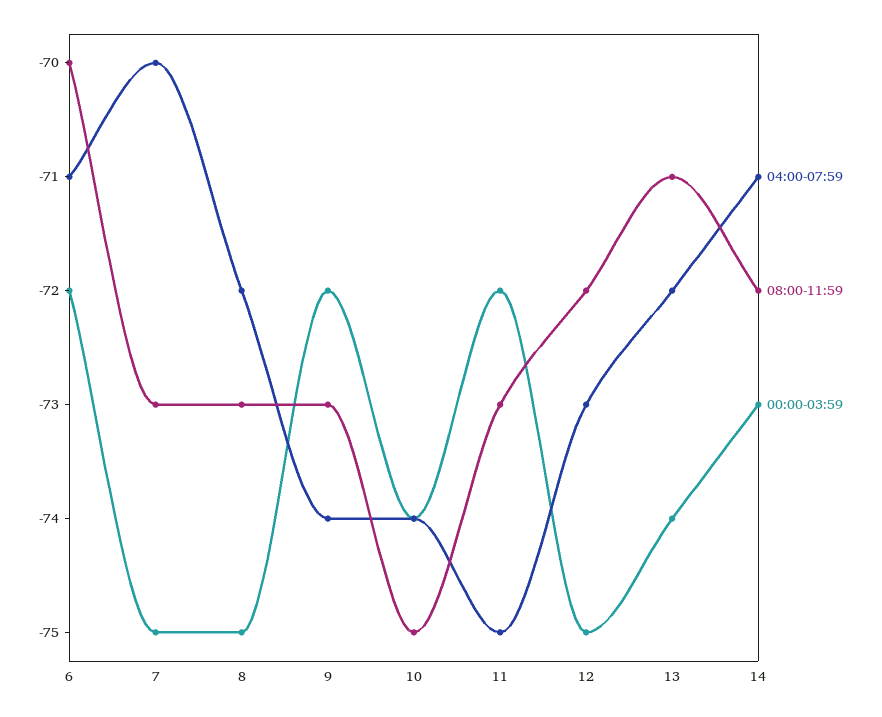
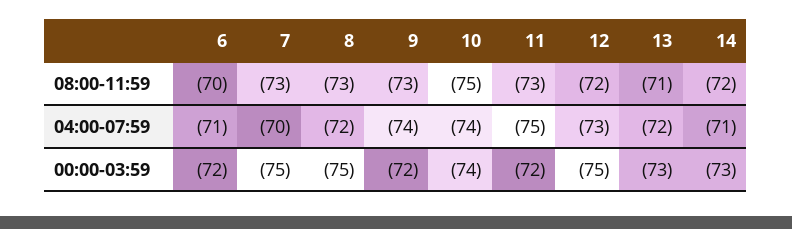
  {
    "04:00-07:59": {
      "6": -71,
      "7": -70,
      "8": -72,
      "9": -74,
      "10": -74,
      "11": -75,
      "12": -73,
      "13": -72,
      "14": -71
    },
    "08:00-11:59": {
      "6": -70,
      "7": -73,
      "8": -73,
      "9": -73,
      "10": -75,
      "11": -73,
      "12": -72,
      "13": -71,
      "14": -72
    },
    "00:00-03:59": {
      "6": -72,
      "7": -75,
      "8": -75,
      "9": -72,
      "10": -74,
      "11": -72,
      "12": -75,
-     "13": -74,
+     "13": -73,
      "14": -73
    }
  }

